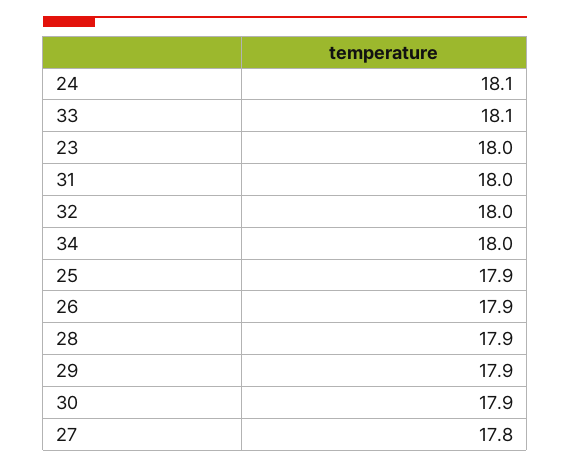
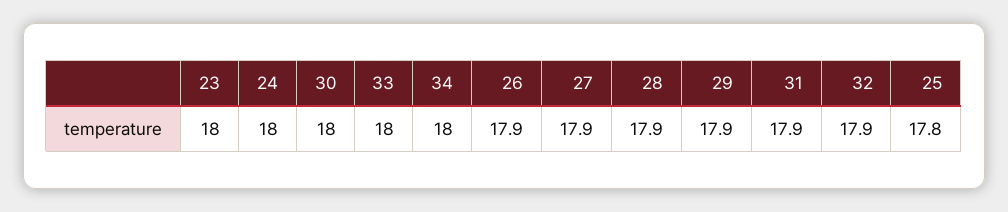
  {
-   "24": 18.1,
+   "24": 18,
-   "33": 18.1,
+   "33": 18,
    "23": 18,
-   "31": 18,
+   "31": 17.9,
-   "32": 18,
+   "32": 17.9,
    "34": 18,
-   "25": 17.9,
+   "25": 17.8,
    "26": 17.9,
    "28": 17.9,
    "29": 17.9,
-   "30": 17.9,
+   "30": 18,
-   "27": 17.8
+   "27": 17.9
  }

